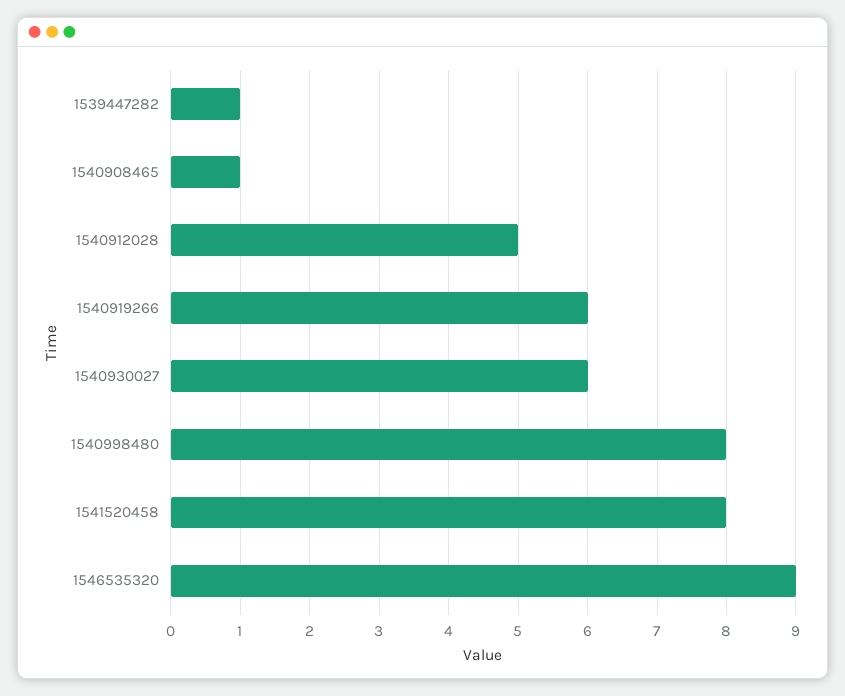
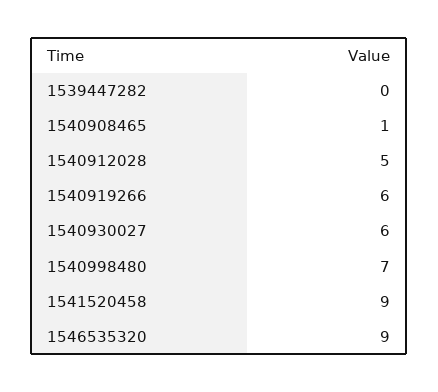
  {
-   "1539447282": 1,
+   "1539447282": 0,
    "1540908465": 1,
    "1540912028": 5,
    "1540919266": 6,
    "1540930027": 6,
-   "1540998480": 8,
+   "1540998480": 7,
-   "1541520458": 8,
+   "1541520458": 9,
    "1546535320": 9
  }

